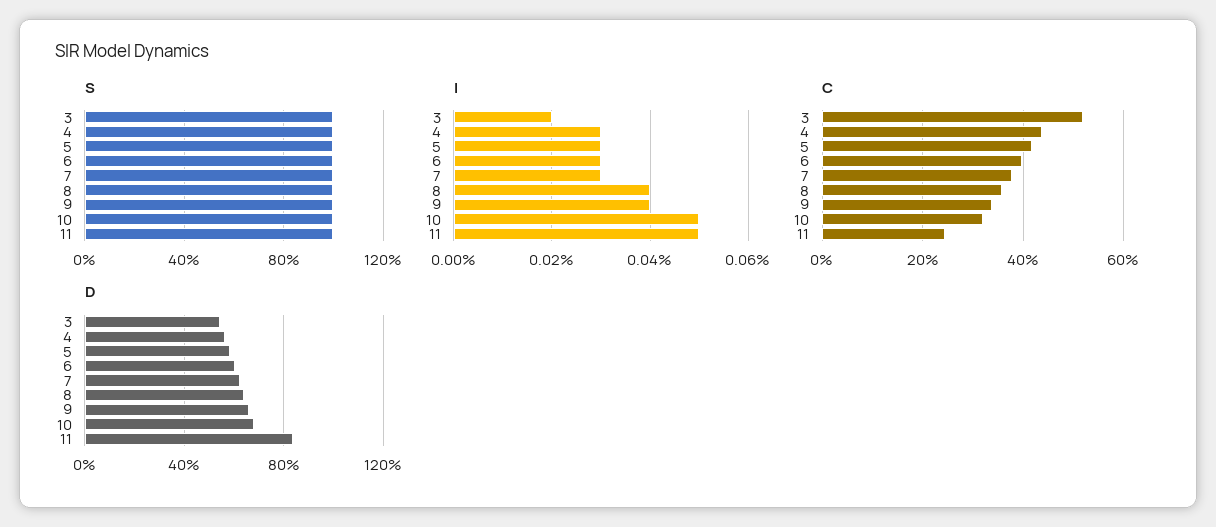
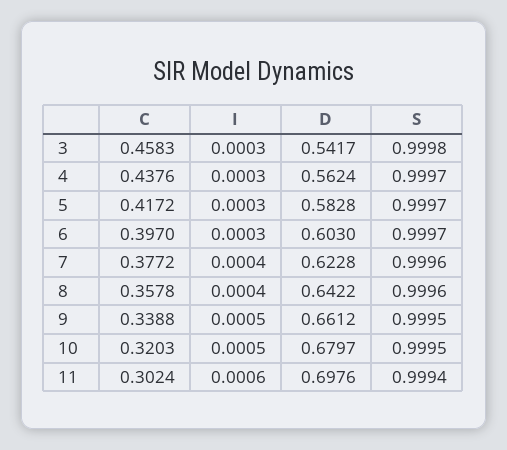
  {
    "S": {
      "3": 0.9998,
      "4": 0.9997,
      "5": 0.9997,
      "6": 0.9997,
      "7": 0.9996,
      "8": 0.9996,
      "9": 0.9995,
      "10": 0.9995,
      "11": 0.9994
    },
    "I": {
-     "3": 0.0002,
+     "3": 0.0003,
      "4": 0.0003,
      "5": 0.0003,
      "6": 0.0003,
-     "7": 0.0003,
+     "7": 0.0004,
      "8": 0.0004,
-     "9": 0.0004,
+     "9": 0.0005,
      "10": 0.0005,
-     "11": 0.0005
+     "11": 0.0006
    },
    "C": {
-     "3": 0.52,
+     "3": 0.4583,
      "4": 0.4376,
      "5": 0.4172,
      "6": 0.397,
      "7": 0.3772,
      "8": 0.3578,
      "9": 0.3388,
      "10": 0.3203,
-     "11": 0.24
+     "11": 0.3024
    },
    "D": {
      "3": 0.5417,
      "4": 0.5624,
      "5": 0.5828,
      "6": 0.603,
      "7": 0.6228,
      "8": 0.6422,
      "9": 0.6612,
      "10": 0.6797,
-     "11": 0.85
+     "11": 0.6976
    }
  }

